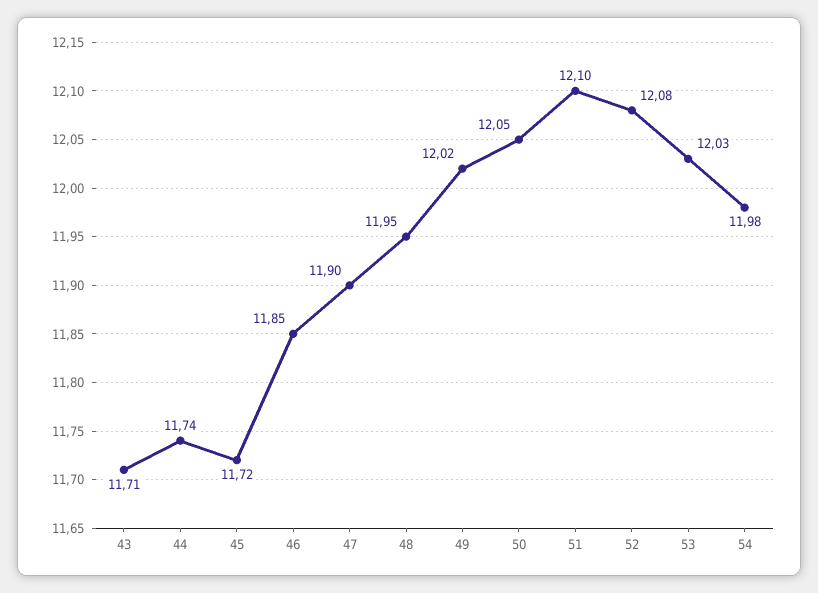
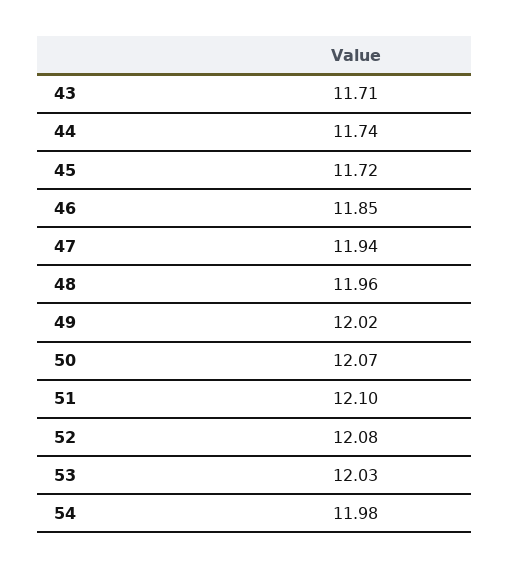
  {
    "43": 11.71,
    "44": 11.74,
    "45": 11.72,
    "46": 11.85,
-   "47": 11.9,
+   "47": 11.94,
-   "48": 11.95,
+   "48": 11.96,
    "49": 12.02,
-   "50": 12.05,
+   "50": 12.07,
    "51": 12.1,
    "52": 12.08,
    "53": 12.03,
    "54": 11.98
  }

